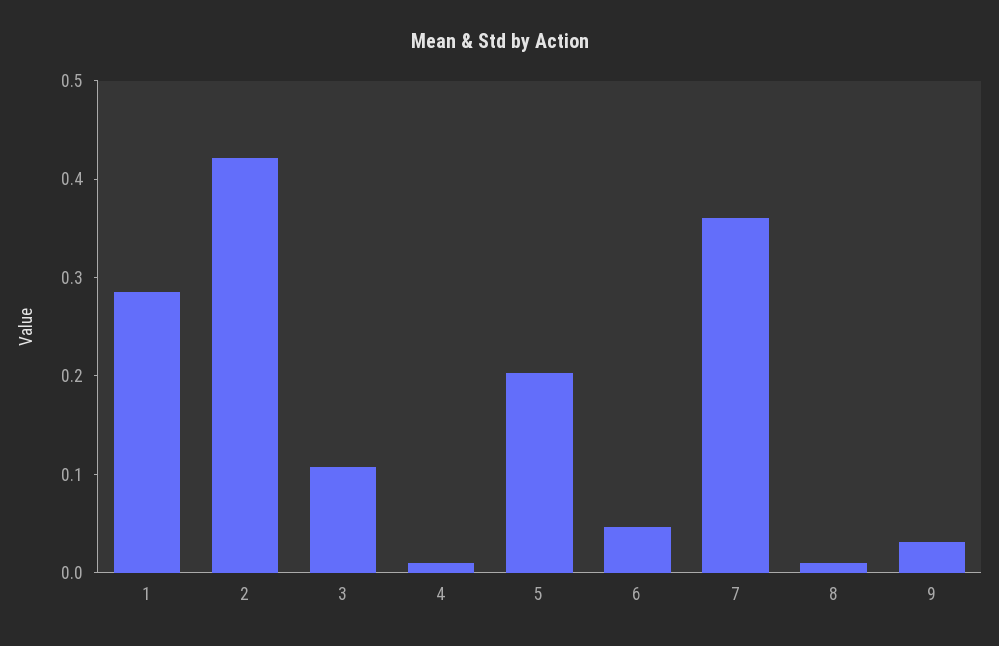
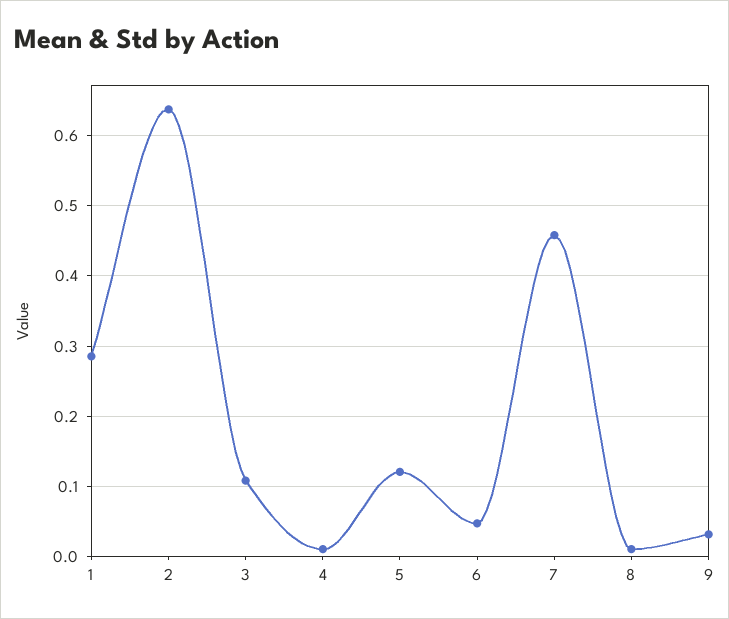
  {
    "1": 0.29,
-   "2": 0.42,
+   "2": 0.64,
    "3": 0.11,
    "4": 0.01,
-   "5": 0.2,
+   "5": 0.12,
    "6": 0.05,
-   "7": 0.36,
+   "7": 0.46,
    "8": 0.01,
    "9": 0.03
  }

